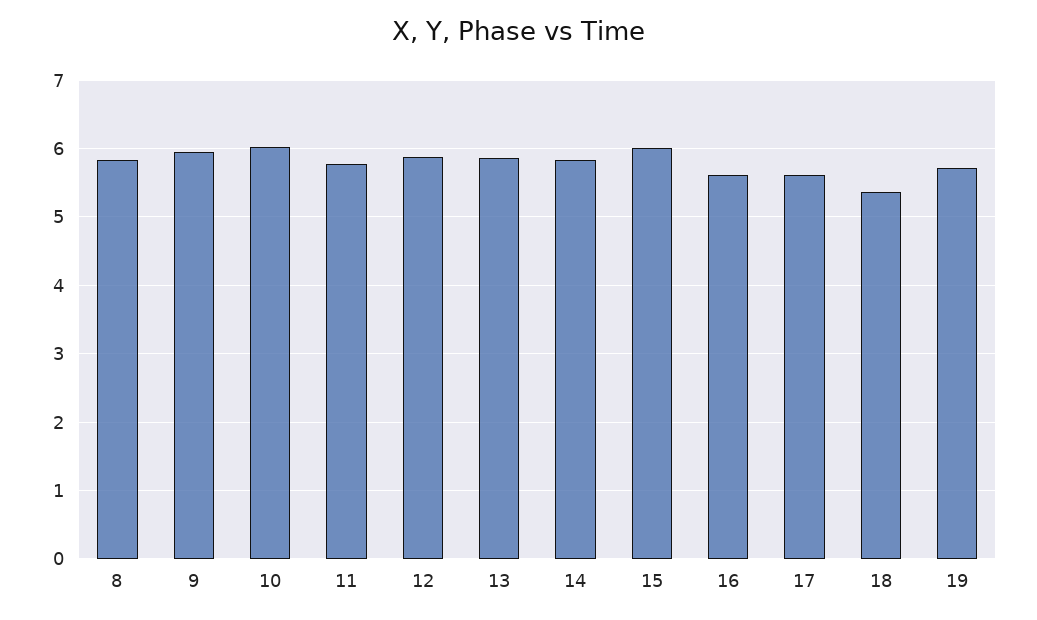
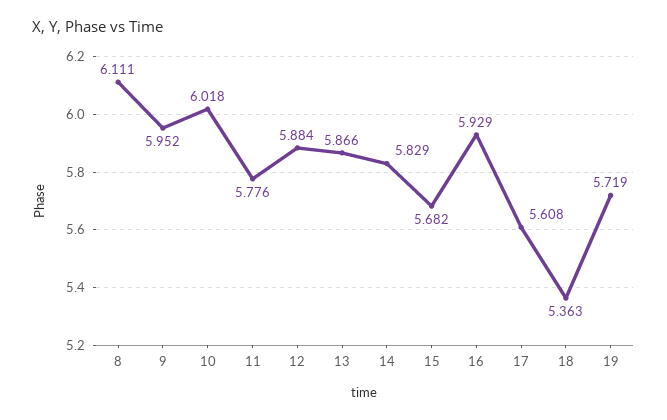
  {
-   "8": 5.8,
+   "8": 6.111,
    "9": 5.952,
    "10": 6.018,
    "11": 5.776,
    "12": 5.884,
    "13": 5.866,
    "14": 5.829,
-   "15": 6,
+   "15": 5.682,
-   "16": 5.6,
+   "16": 5.929,
    "17": 5.608,
    "18": 5.363,
    "19": 5.719
  }

